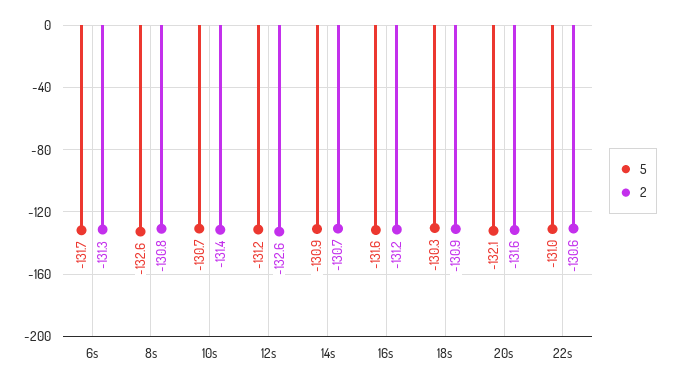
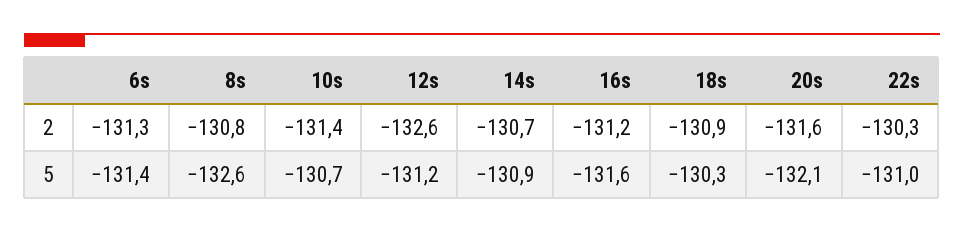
  {
    "5": {
-     "6s": -131.7,
+     "6s": -131.4,
      "8s": -132.6,
      "10s": -130.7,
      "12s": -131.2,
      "14s": -130.9,
      "16s": -131.6,
      "18s": -130.3,
      "20s": -132.1,
      "22s": -131
    },
    "2": {
      "6s": -131.3,
      "8s": -130.8,
      "10s": -131.4,
      "12s": -132.6,
      "14s": -130.7,
      "16s": -131.2,
      "18s": -130.9,
      "20s": -131.6,
-     "22s": -130.6
+     "22s": -130.3
    }
  }

